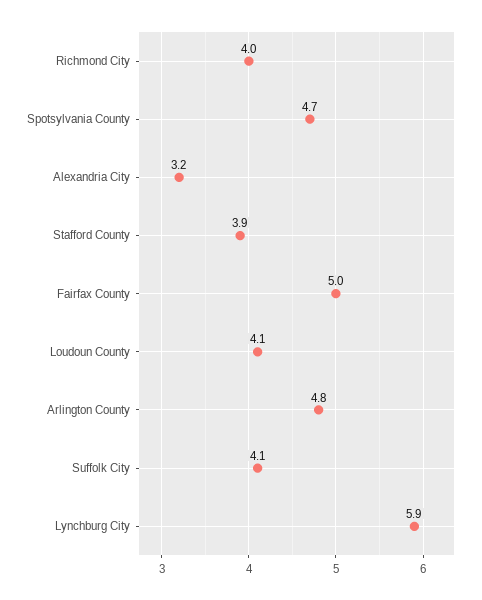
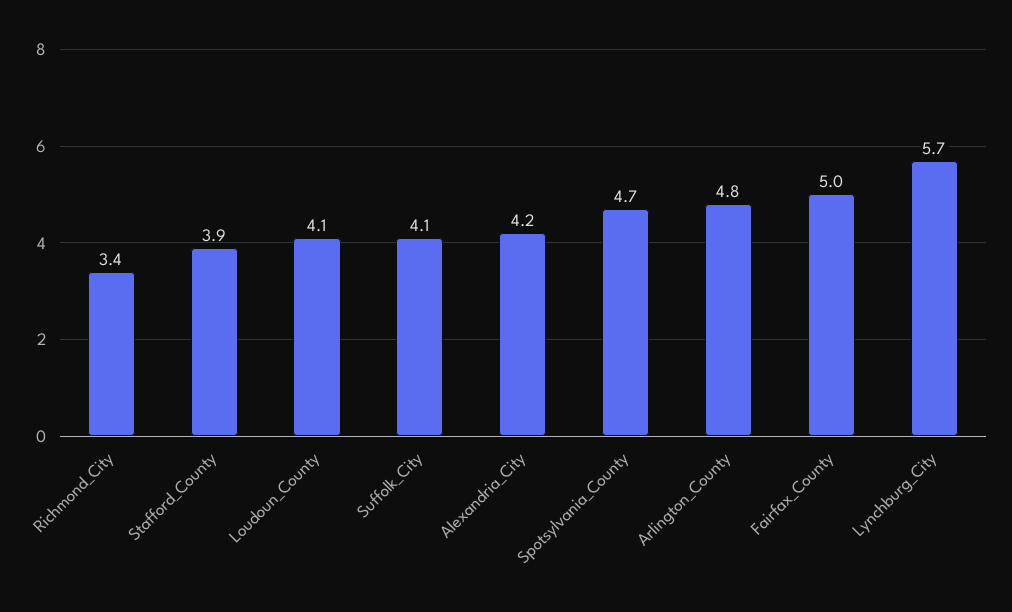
  {
-   "Richmond City": 4,
+   "Richmond City": 3.4,
    "Spotsylvania County": 4.7,
-   "Alexandria City": 3.2,
+   "Alexandria City": 4.2,
    "Stafford County": 3.9,
    "Fairfax County": 5,
    "Loudoun County": 4.1,
    "Arlington County": 4.8,
    "Suffolk City": 4.1,
-   "Lynchburg City": 5.9
+   "Lynchburg City": 5.7
  }

